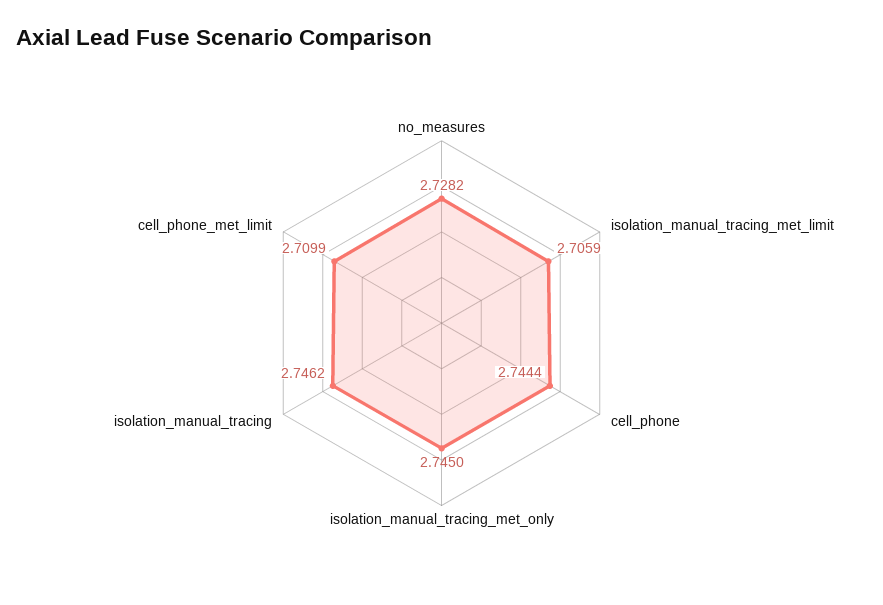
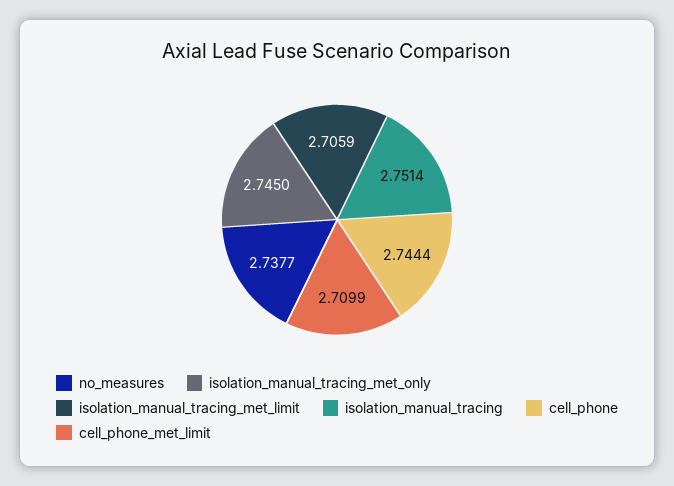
  {
-   "no_measures": 2.7282,
+   "no_measures": 2.7377,
    "isolation_manual_tracing_met_limit": 2.7059,
    "cell_phone": 2.7444,
    "isolation_manual_tracing_met_only": 2.745,
-   "isolation_manual_tracing": 2.7462,
+   "isolation_manual_tracing": 2.7514,
    "cell_phone_met_limit": 2.7099
  }

